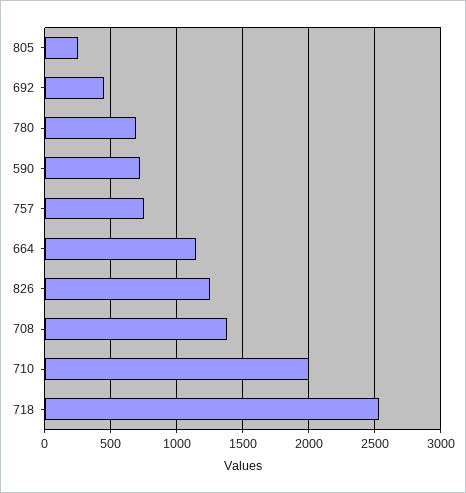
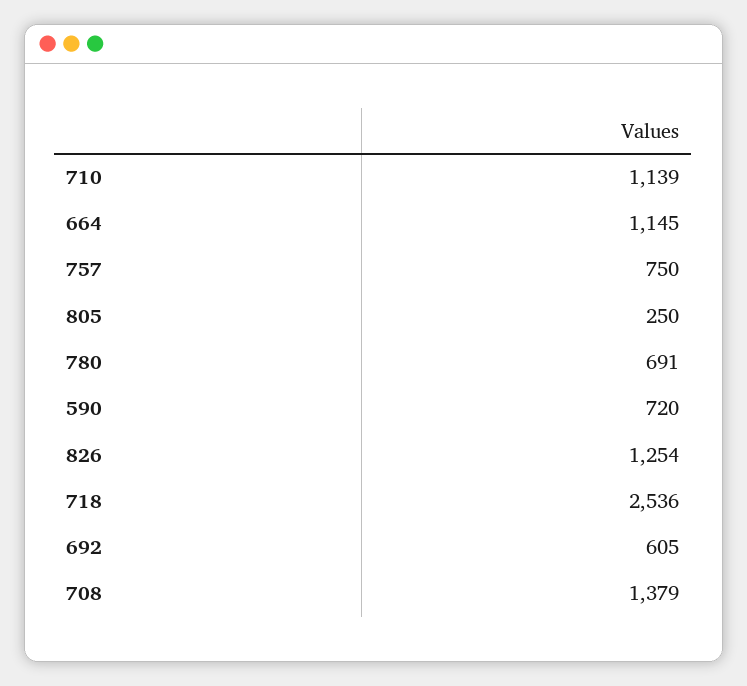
  {
    "805": 250,
-   "692": 450,
+   "692": 605,
    "780": 691,
    "590": 720,
    "757": 750,
    "664": 1145,
    "826": 1254,
    "708": 1379,
-   "710": 2000,
+   "710": 1139,
    "718": 2536
  }

